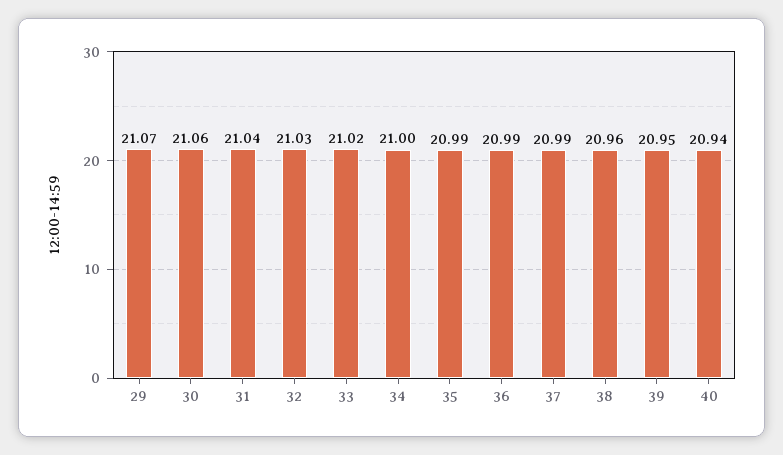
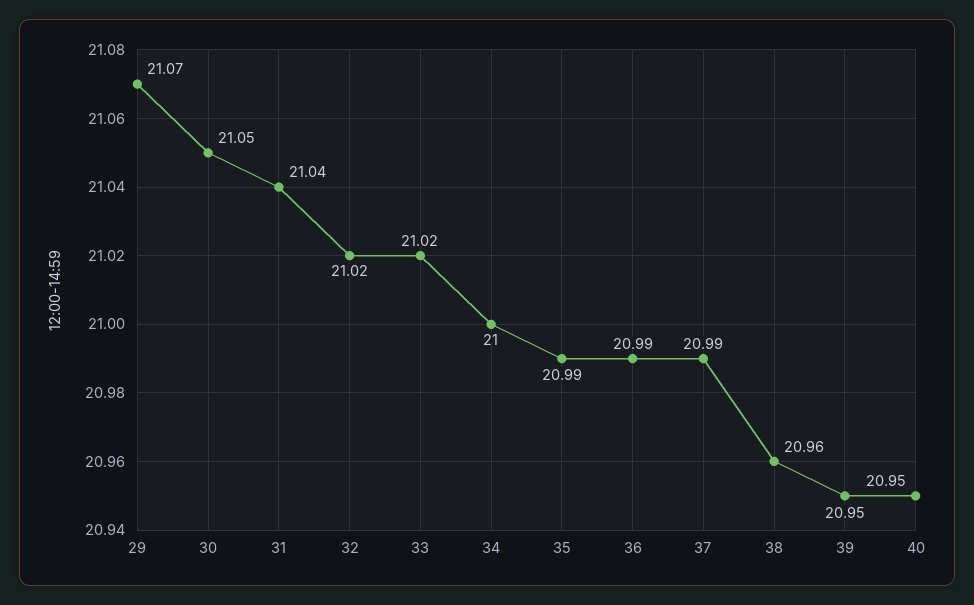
  {
    "29": 21.07,
-   "30": 21.06,
+   "30": 21.05,
    "31": 21.04,
-   "32": 21.03,
+   "32": 21.02,
    "33": 21.02,
    "34": 21,
    "35": 20.99,
    "36": 20.99,
    "37": 20.99,
    "38": 20.96,
    "39": 20.95,
-   "40": 20.94
+   "40": 20.95
  }

